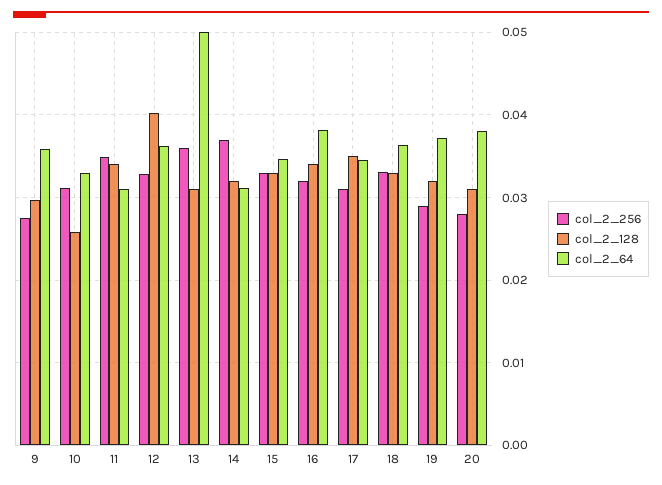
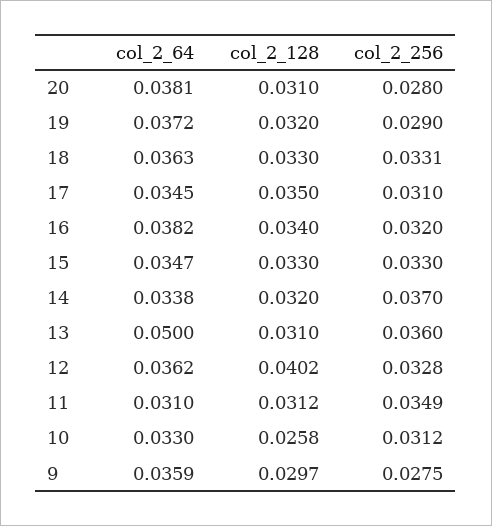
  {
    "col_2_256": {
      "9": 0.0275,
      "10": 0.0312,
      "11": 0.0349,
      "12": 0.0328,
      "13": 0.036,
      "14": 0.037,
      "15": 0.033,
      "16": 0.032,
      "17": 0.031,
      "18": 0.0331,
      "19": 0.029,
      "20": 0.028
    },
    "col_2_128": {
      "9": 0.0297,
      "10": 0.0258,
-     "11": 0.034,
+     "11": 0.0312,
      "12": 0.0402,
      "13": 0.031,
      "14": 0.032,
      "15": 0.033,
      "16": 0.034,
      "17": 0.035,
      "18": 0.033,
      "19": 0.032,
      "20": 0.031
    },
    "col_2_64": {
      "9": 0.0359,
      "10": 0.033,
      "11": 0.031,
      "12": 0.0362,
      "13": 0.05,
-     "14": 0.031,
+     "14": 0.0338,
      "15": 0.0347,
      "16": 0.0382,
      "17": 0.0345,
      "18": 0.0363,
      "19": 0.0372,
      "20": 0.0381
    }
  }

